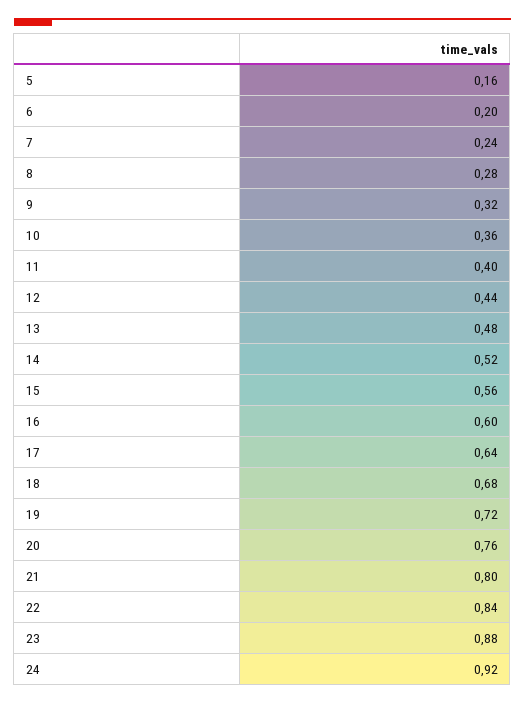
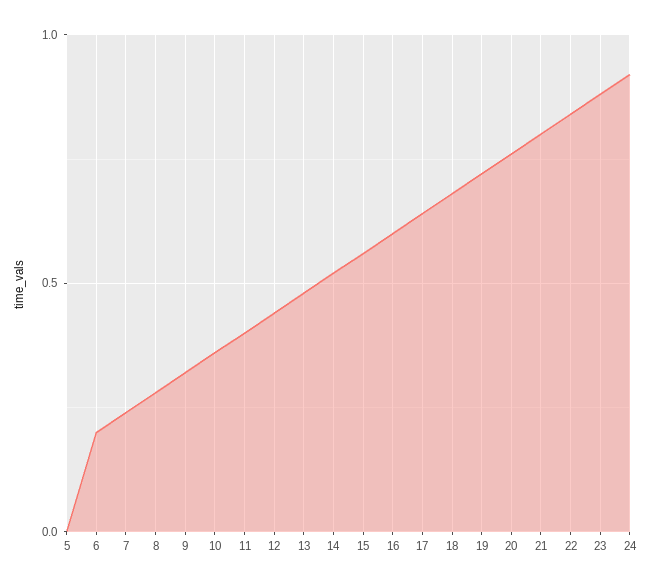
  {
-   "5": 0.16,
+   "5": 0,
    "6": 0.2,
    "7": 0.24,
    "8": 0.28,
    "9": 0.32,
    "10": 0.36,
    "11": 0.4,
    "12": 0.44,
    "13": 0.48,
    "14": 0.52,
    "15": 0.56,
    "16": 0.6,
    "17": 0.64,
    "18": 0.68,
    "19": 0.72,
    "20": 0.76,
    "21": 0.8,
    "22": 0.84,
    "23": 0.88,
    "24": 0.92
  }

